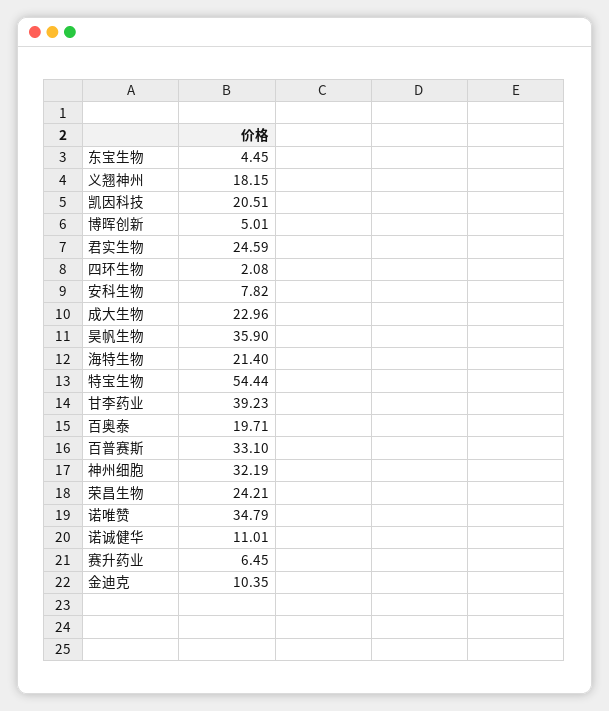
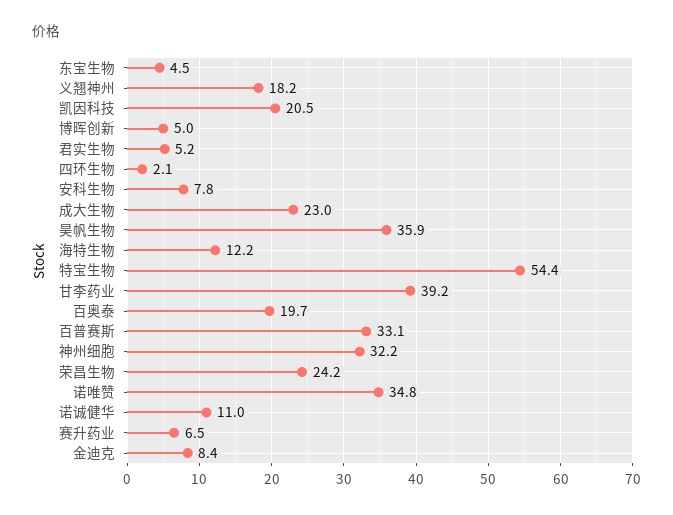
  {
    "东宝生物": 4.45,
    "义翘神州": 18.15,
    "凯因科技": 20.51,
    "博晖创新": 5.01,
-   "君实生物": 24.59,
+   "君实生物": 5.2,
    "四环生物": 2.08,
    "安科生物": 7.82,
    "成大生物": 22.96,
    "昊帆生物": 35.9,
-   "海特生物": 21.4,
+   "海特生物": 12.2,
    "特宝生物": 54.44,
    "甘李药业": 39.23,
    "百奥泰": 19.71,
    "百普赛斯": 33.1,
    "神州细胞": 32.19,
    "荣昌生物": 24.21,
    "诺唯赞": 34.79,
    "诺诚健华": 11.01,
    "赛升药业": 6.45,
-   "金迪克": 10.35
+   "金迪克": 8.4
  }

